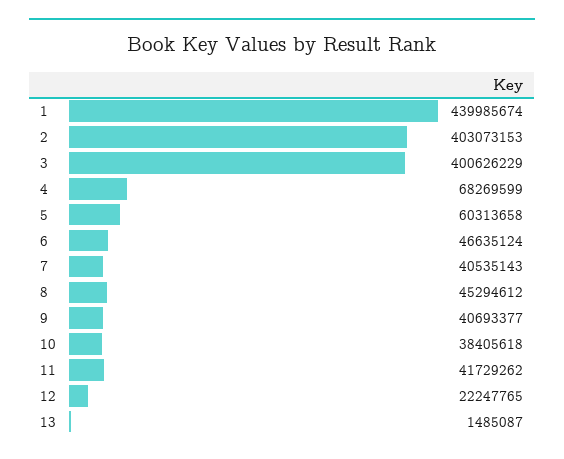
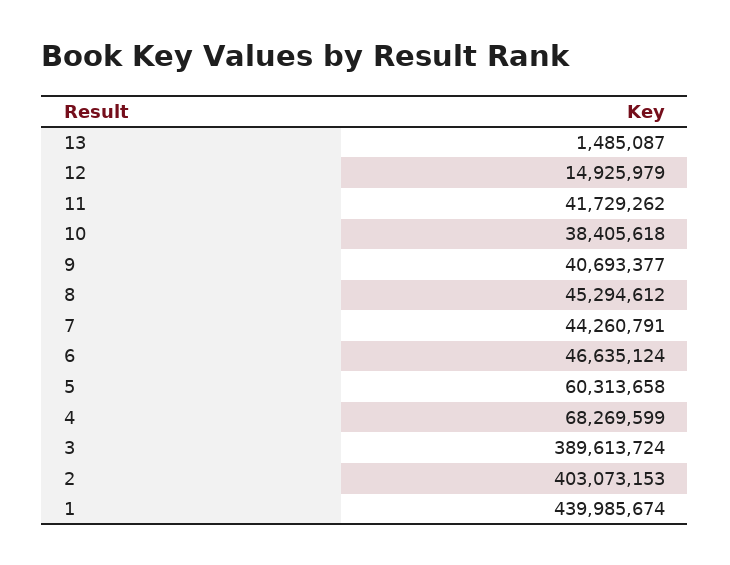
  {
    "1": 439985674,
    "2": 403073153,
-   "3": 400626229,
+   "3": 389613724,
    "4": 68269599,
    "5": 60313658,
    "6": 46635124,
-   "7": 40535143,
+   "7": 44260791,
    "8": 45294612,
    "9": 40693377,
    "10": 38405618,
    "11": 41729262,
-   "12": 22247765,
+   "12": 14925979,
    "13": 1485087
  }

